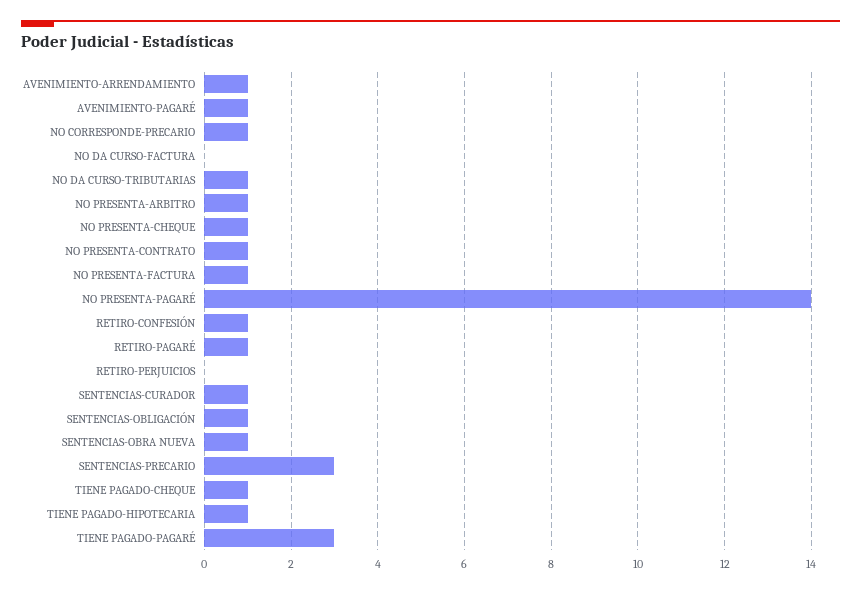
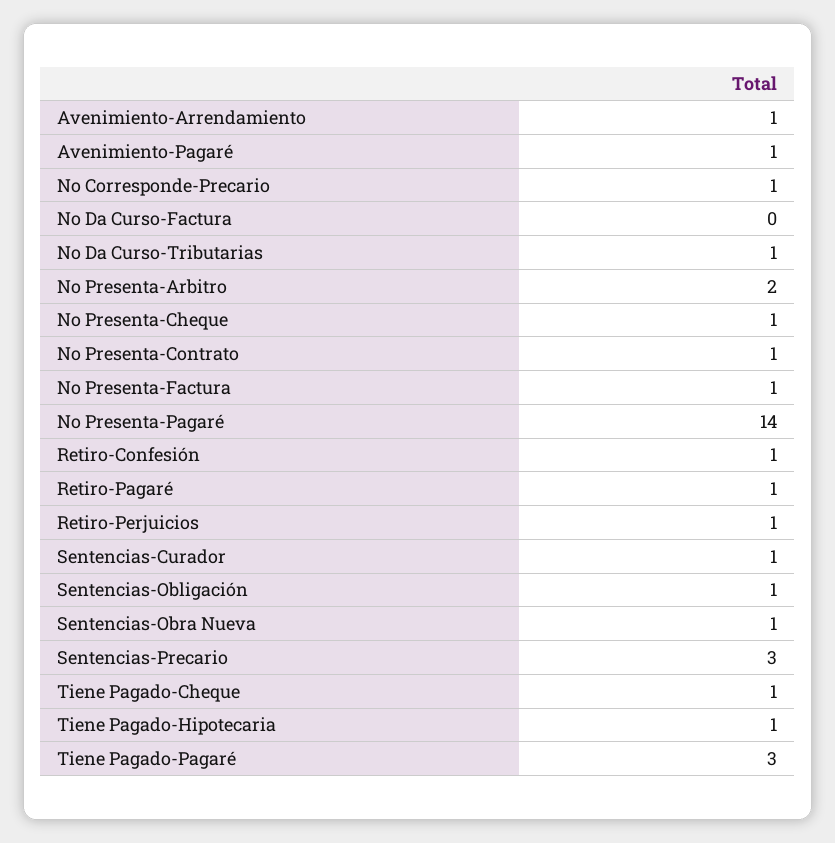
  {
    "AVENIMIENTO-ARRENDAMIENTO": 1,
    "AVENIMIENTO-PAGARÉ": 1,
    "NO CORRESPONDE-PRECARIO": 1,
    "NO DA CURSO-FACTURA": 0,
    "NO DA CURSO-TRIBUTARIAS": 1,
-   "NO PRESENTA-ARBITRO": 1,
+   "NO PRESENTA-ARBITRO": 2,
    "NO PRESENTA-CHEQUE": 1,
    "NO PRESENTA-CONTRATO": 1,
    "NO PRESENTA-FACTURA": 1,
    "NO PRESENTA-PAGARÉ": 14,
    "RETIRO-CONFESIÓN": 1,
    "RETIRO-PAGARÉ": 1,
-   "RETIRO-PERJUICIOS": 0,
+   "RETIRO-PERJUICIOS": 1,
    "SENTENCIAS-CURADOR": 1,
    "SENTENCIAS-OBLIGACIÓN": 1,
    "SENTENCIAS-OBRA NUEVA": 1,
    "SENTENCIAS-PRECARIO": 3,
    "TIENE PAGADO-CHEQUE": 1,
    "TIENE PAGADO-HIPOTECARIA": 1,
    "TIENE PAGADO-PAGARÉ": 3
  }

